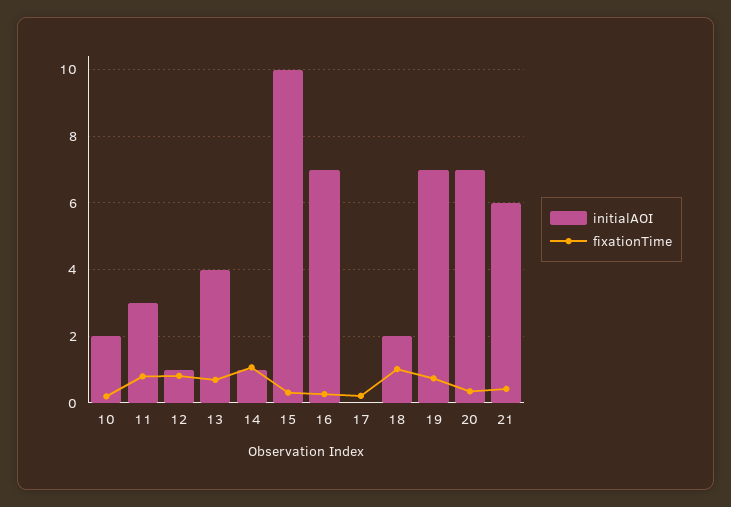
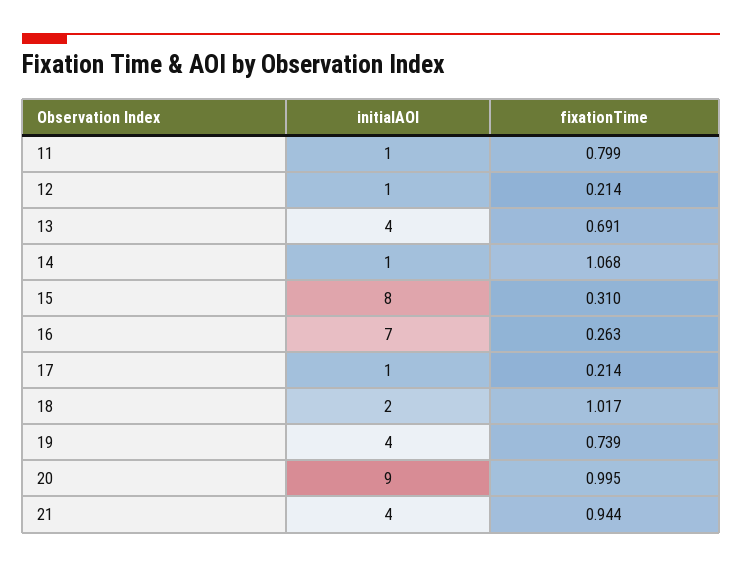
  {
    "initialAOI": {
-     "10": 2,
-     "11": 3,
+     "11": 1,
      "12": 1,
      "13": 4,
      "14": 1,
-     "15": 10,
+     "15": 8,
      "16": 7,
-     "17": 0,
+     "17": 1,
      "18": 2,
-     "19": 7,
+     "19": 4,
-     "20": 7,
+     "20": 9,
-     "21": 6
+     "21": 4
    },
    "fixationTime": {
-     "10": 0.2,
      "11": 0.799,
-     "12": 0.8,
+     "12": 0.214,
      "13": 0.691,
      "14": 1.068,
      "15": 0.31,
      "16": 0.263,
      "17": 0.214,
      "18": 1.017,
      "19": 0.739,
-     "20": 0.4,
+     "20": 0.995,
-     "21": 0.4
+     "21": 0.944
    }
  }

